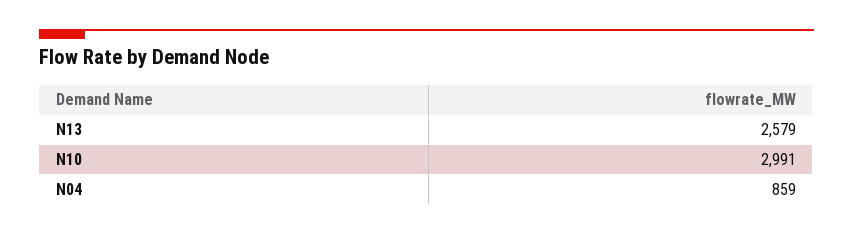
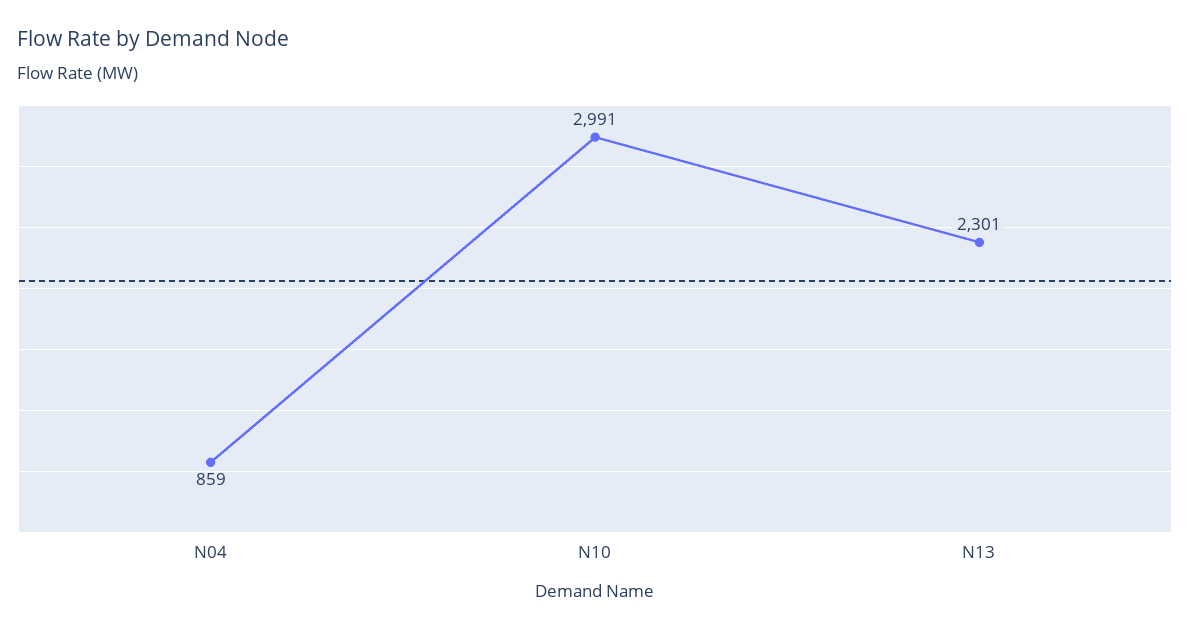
  {
-   "N13": 2579,
+   "N13": 2301,
    "N10": 2991,
    "N04": 859
  }

